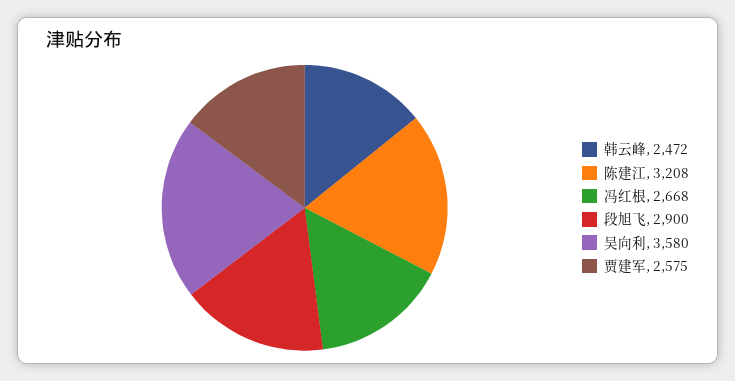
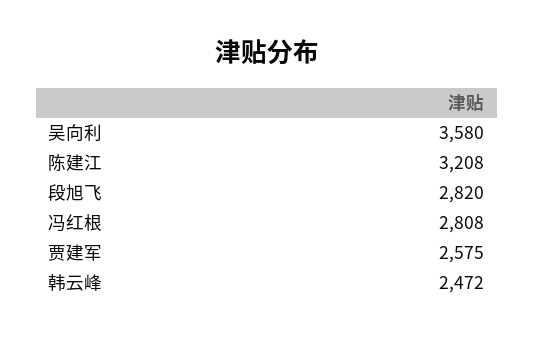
  {
    "韩云峰": 2472,
    "陈建江": 3208,
-   "冯红根": 2668,
+   "冯红根": 2808,
-   "段旭飞": 2900,
+   "段旭飞": 2820,
    "吴向利": 3580,
    "贾建军": 2575
  }

